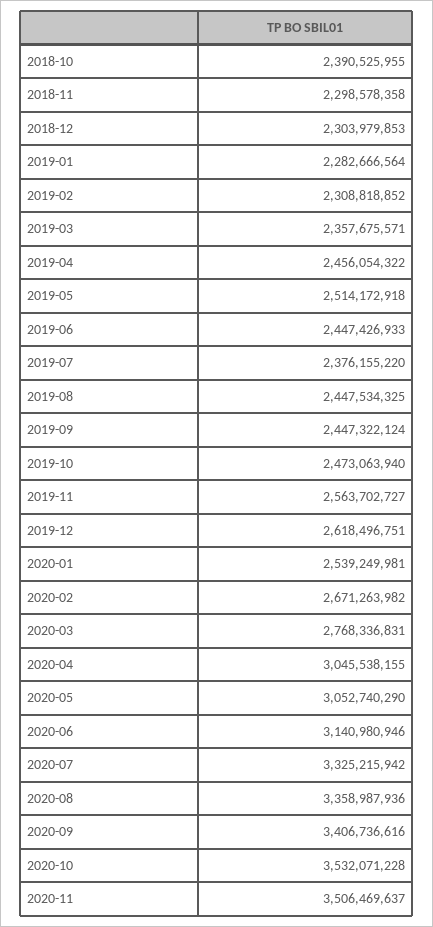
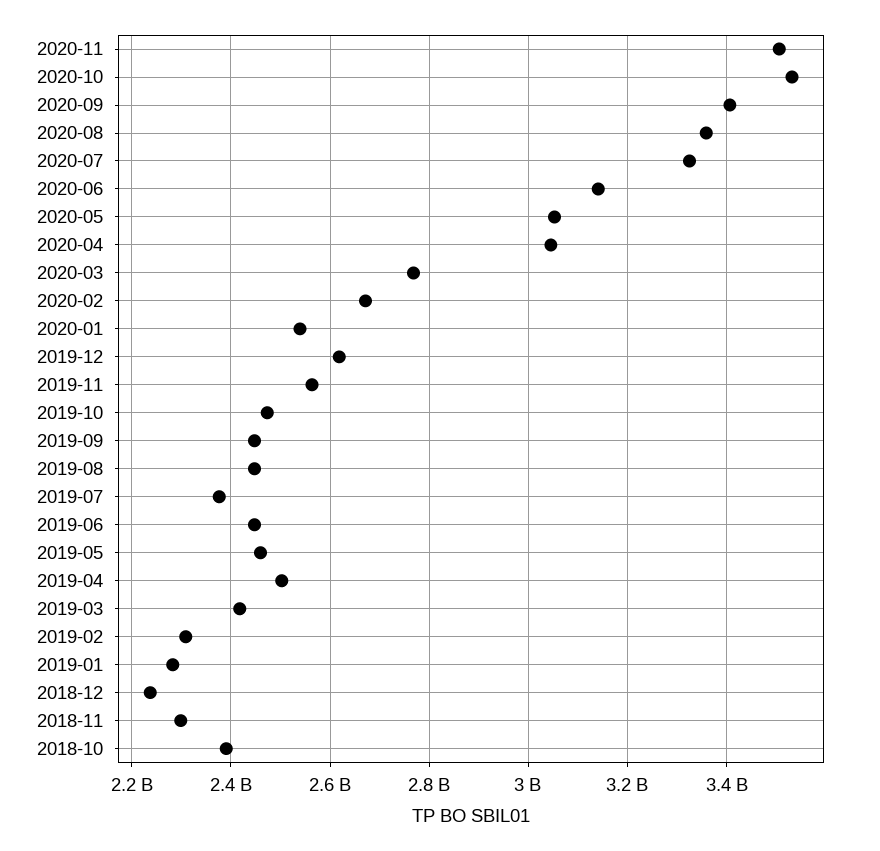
  {
    "2018-10": 2390525955,
    "2018-11": 2298578358,
-   "2018-12": 2303979853,
+   "2018-12": 2240000000,
    "2019-01": 2282666564,
    "2019-02": 2308818852,
-   "2019-03": 2357675571,
+   "2019-03": 2420000000,
-   "2019-04": 2456054322,
+   "2019-04": 2500000000,
-   "2019-05": 2514172918,
+   "2019-05": 2460000000,
    "2019-06": 2447426933,
    "2019-07": 2376155220,
    "2019-08": 2447534325,
    "2019-09": 2447322124,
    "2019-10": 2473063940,
    "2019-11": 2563702727,
    "2019-12": 2618496751,
    "2020-01": 2539249981,
    "2020-02": 2671263982,
    "2020-03": 2768336831,
    "2020-04": 3045538155,
    "2020-05": 3052740290,
    "2020-06": 3140980946,
    "2020-07": 3325215942,
    "2020-08": 3358987936,
    "2020-09": 3406736616,
    "2020-10": 3532071228,
    "2020-11": 3506469637
  }

